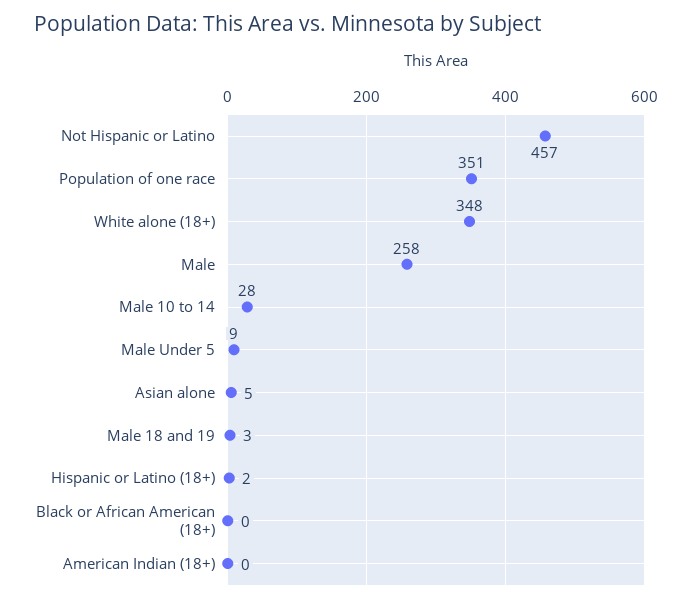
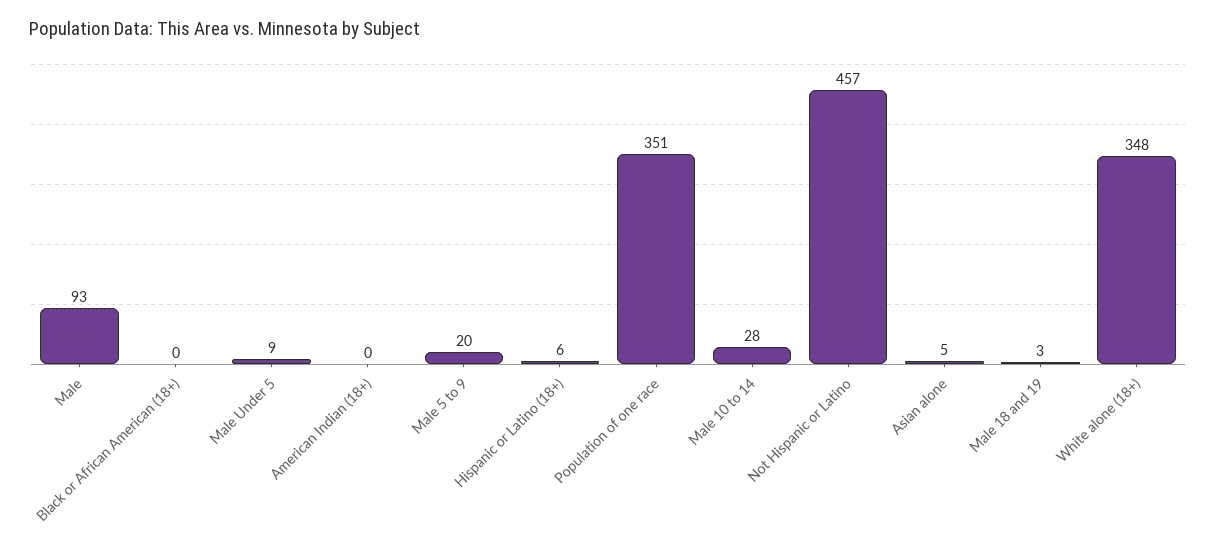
  {
    "Not Hispanic or Latino": 457,
    "Population of one race": 351,
    "White alone (18+)": 348,
-   "Male": 258,
+   "Male": 93,
    "Male 10 to 14": 28,
    "Male Under 5": 9,
    "Asian alone": 5,
    "Male 18 and 19": 3,
-   "Hispanic or Latino (18+)": 2,
+   "Hispanic or Latino (18+)": 6,
    "Black or African American (18+)": 0,
-   "American Indian (18+)": 0
+   "American Indian (18+)": 0,
+   "Male 5 to 9": 20
  }

